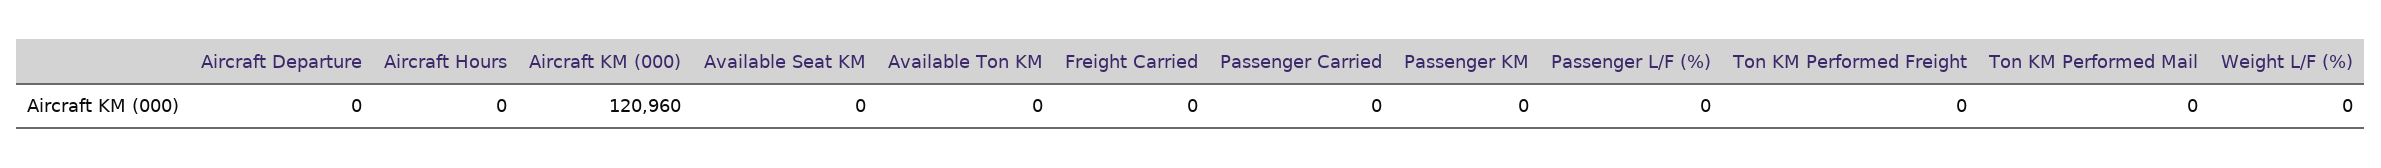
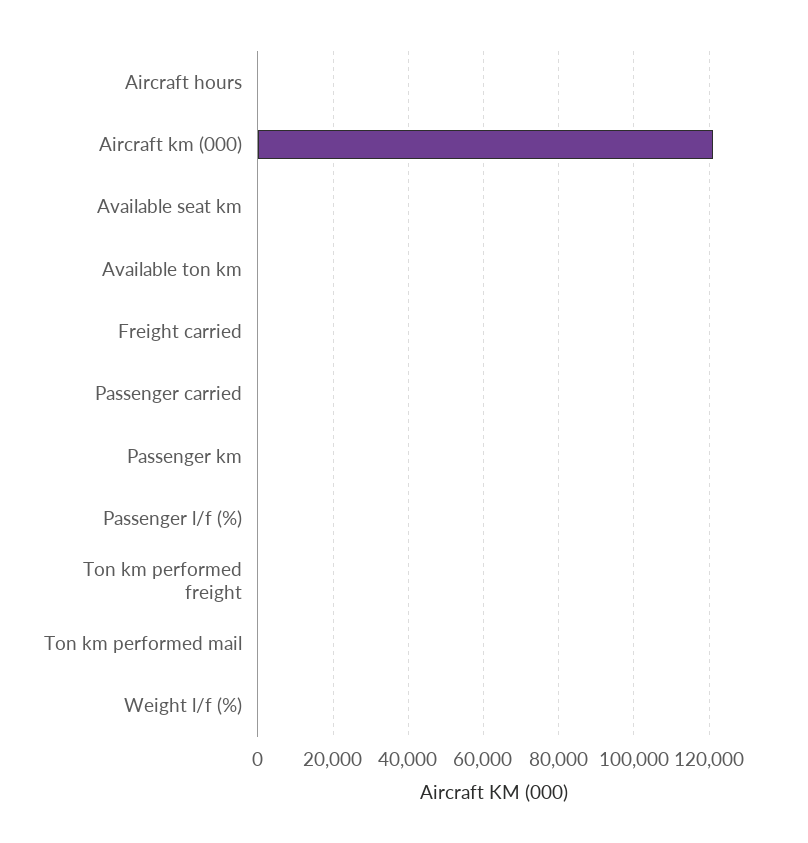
  {
-   "Aircraft Departure": 0,
    "Aircraft Hours": 0,
    "Aircraft KM (000)": 120960,
    "Available Seat KM": 0,
    "Available Ton KM": 0,
    "Freight Carried": 0,
    "Passenger Carried": 0,
    "Passenger KM": 0,
    "Passenger L/F (%)": 0,
    "Ton KM Performed Freight": 0,
    "Ton KM Performed Mail": 0,
    "Weight L/F (%)": 0
  }

